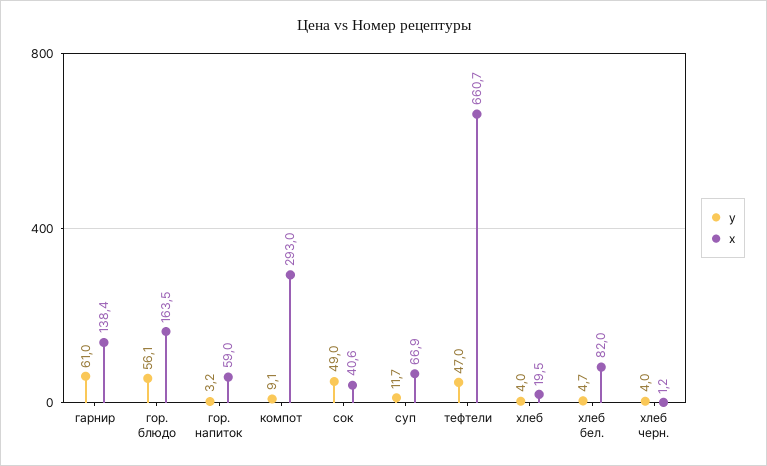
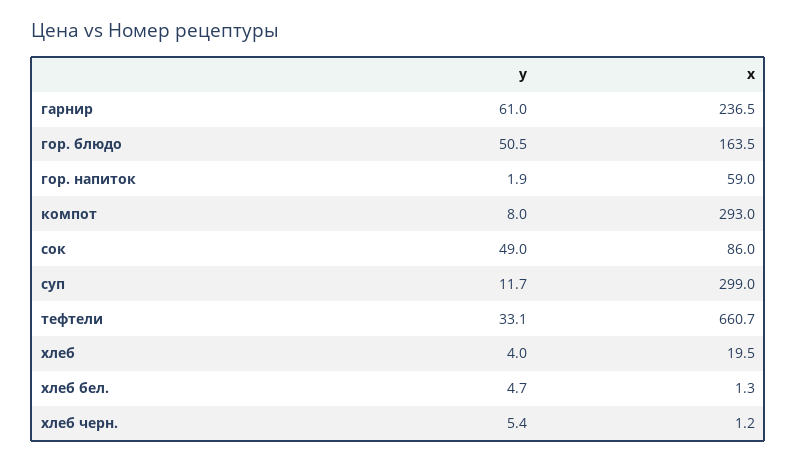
  {
    "y": {
      "гарнир": 61,
-     "гор. блюдо": 56.1,
+     "гор. блюдо": 50.5,
-     "гор. напиток": 3.2,
+     "гор. напиток": 1.9,
-     "компот": 9.1,
+     "компот": 8,
      "сок": 49,
      "суп": 11.7,
-     "тефтели": 47,
+     "тефтели": 33.1,
      "хлеб": 4,
      "хлеб бел.": 4.7,
-     "хлеб черн.": 4
+     "хлеб черн.": 5.4
    },
    "x": {
-     "гарнир": 138.4,
+     "гарнир": 236.5,
      "гор. блюдо": 163.5,
      "гор. напиток": 59,
      "компот": 293,
-     "сок": 40.6,
+     "сок": 86,
-     "суп": 66.9,
+     "суп": 299,
      "тефтели": 660.7,
      "хлеб": 19.5,
-     "хлеб бел.": 82,
+     "хлеб бел.": 1.3,
      "хлеб черн.": 1.2
    }
  }

